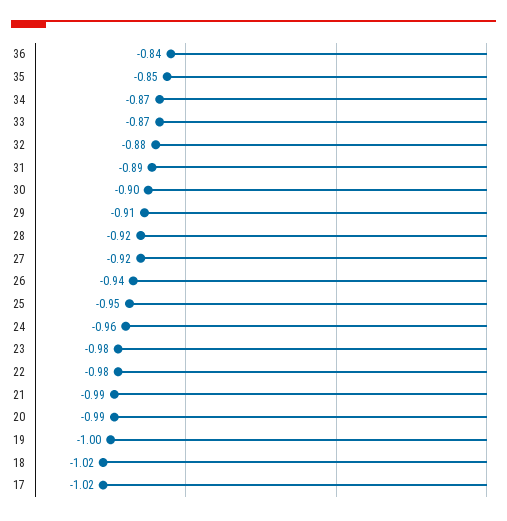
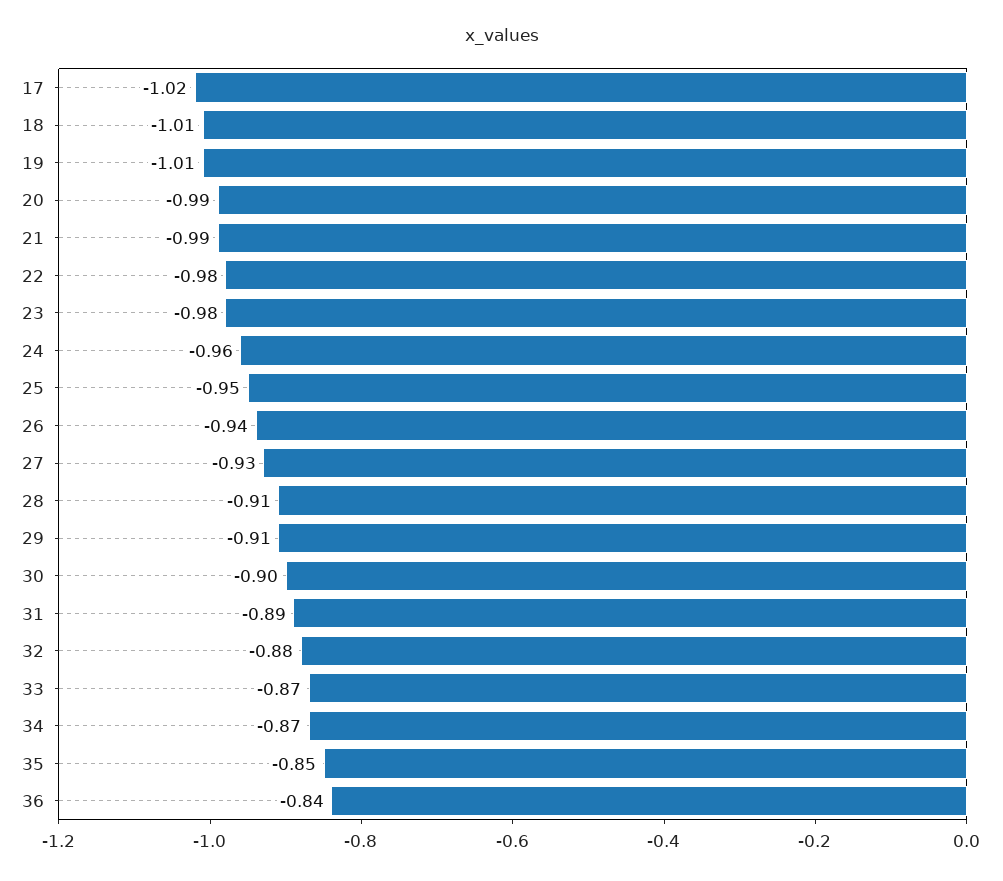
  {
    "36": -0.84,
    "35": -0.85,
    "34": -0.87,
    "33": -0.87,
    "32": -0.88,
    "31": -0.89,
    "30": -0.9,
    "29": -0.91,
-   "28": -0.92,
+   "28": -0.91,
-   "27": -0.92,
+   "27": -0.93,
    "26": -0.94,
    "25": -0.95,
    "24": -0.96,
    "23": -0.98,
    "22": -0.98,
    "21": -0.99,
    "20": -0.99,
-   "19": -1,
+   "19": -1.01,
-   "18": -1.02,
+   "18": -1.01,
    "17": -1.02
  }

